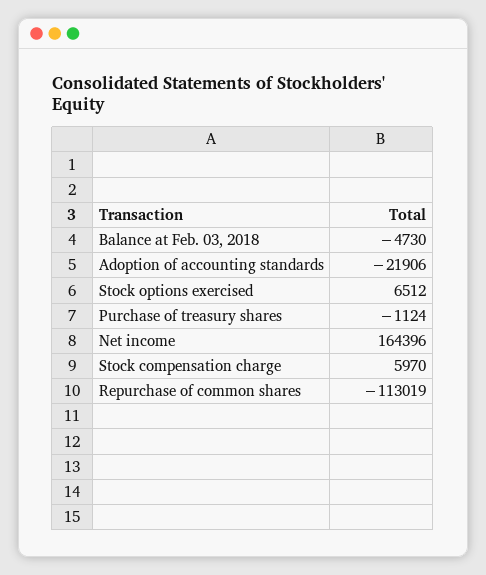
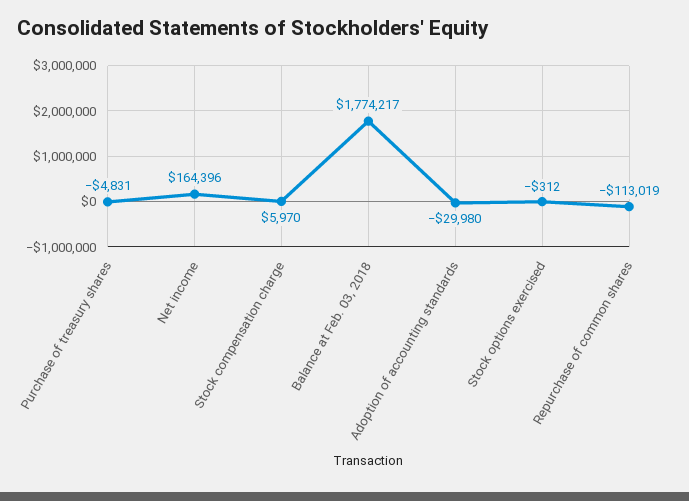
  {
-   "Balance at Feb. 03, 2018": -4730,
+   "Balance at Feb. 03, 2018": 1774217,
-   "Adoption of accounting standards": -21906,
+   "Adoption of accounting standards": -29980,
-   "Stock options exercised": 6512,
+   "Stock options exercised": -312,
-   "Purchase of treasury shares": -1124,
+   "Purchase of treasury shares": -4831,
    "Net income": 164396,
    "Stock compensation charge": 5970,
    "Repurchase of common shares": -113019
  }

